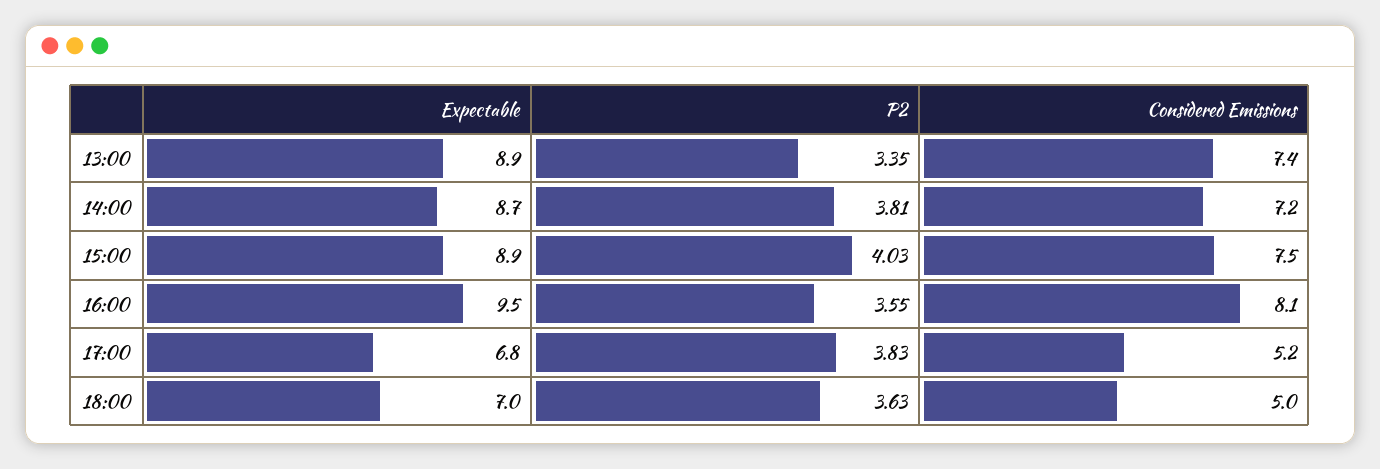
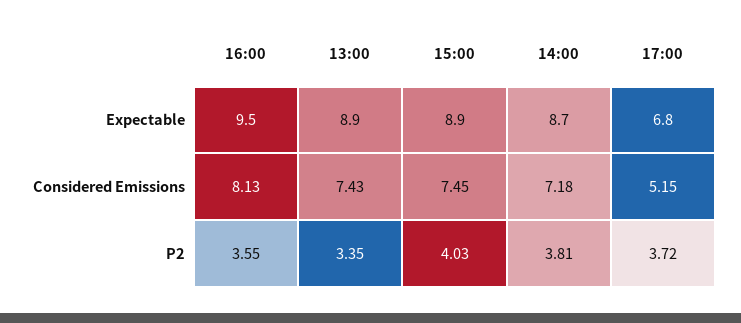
  {
    "Expectable": {
      "13:00": 8.9,
      "14:00": 8.7,
      "15:00": 8.9,
      "16:00": 9.5,
-     "17:00": 6.8,
+     "17:00": 6.8
-     "18:00": 7
    },
    "P2": {
      "13:00": 3.35,
      "14:00": 3.81,
      "15:00": 4.03,
      "16:00": 3.55,
-     "17:00": 3.83,
+     "17:00": 3.72
-     "18:00": 3.63
    },
    "Considered Emissions": {
      "13:00": 7.43,
      "14:00": 7.18,
      "15:00": 7.45,
      "16:00": 8.13,
-     "17:00": 5.15,
+     "17:00": 5.15
-     "18:00": 5
    }
  }

